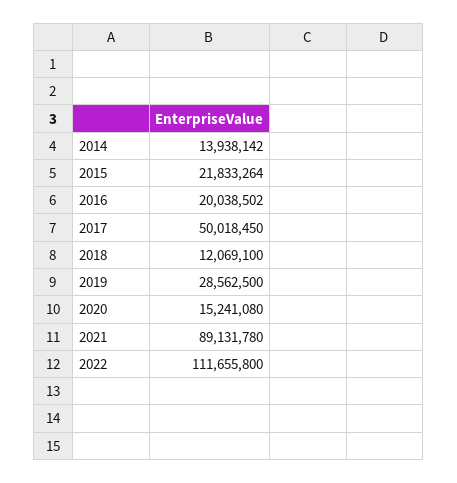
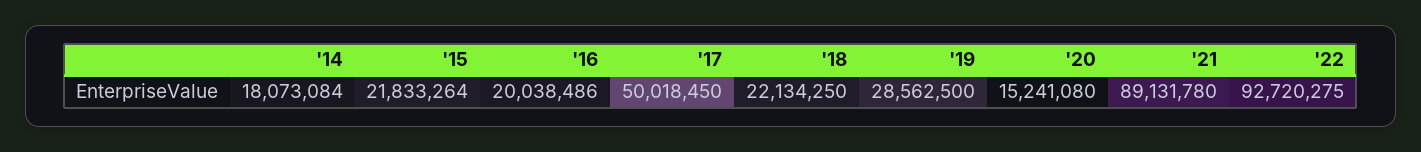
  {
-   "2014": 13938142,
+   "2014": 18073084,
    "2015": 21833264,
-   "2016": 20038502,
+   "2016": 20038486,
    "2017": 50018450,
-   "2018": 12069100,
+   "2018": 22134250,
    "2019": 28562500,
    "2020": 15241080,
    "2021": 89131780,
-   "2022": 111655800
+   "2022": 92720275
  }

